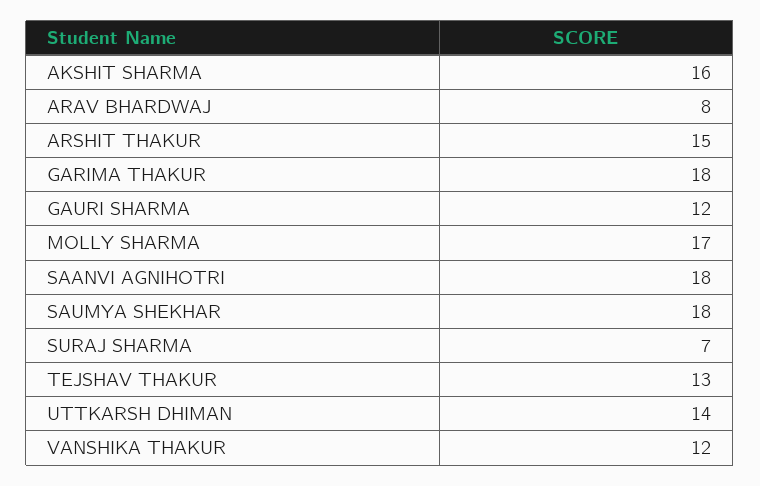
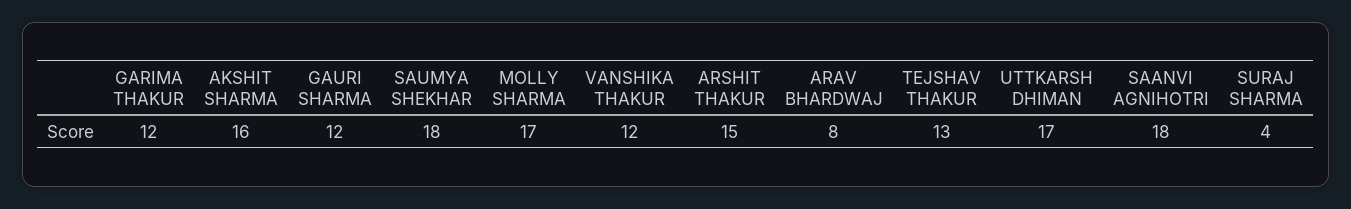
  {
    "AKSHIT SHARMA": 16,
    "ARAV BHARDWAJ": 8,
    "ARSHIT THAKUR": 15,
-   "GARIMA THAKUR": 18,
+   "GARIMA THAKUR": 12,
    "GAURI SHARMA": 12,
    "MOLLY SHARMA": 17,
    "SAANVI AGNIHOTRI": 18,
    "SAUMYA SHEKHAR": 18,
-   "SURAJ SHARMA": 7,
+   "SURAJ SHARMA": 4,
    "TEJSHAV THAKUR": 13,
-   "UTTKARSH DHIMAN": 14,
+   "UTTKARSH DHIMAN": 17,
    "VANSHIKA THAKUR": 12
  }

